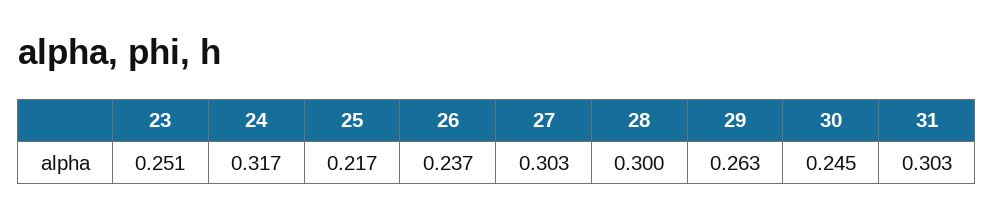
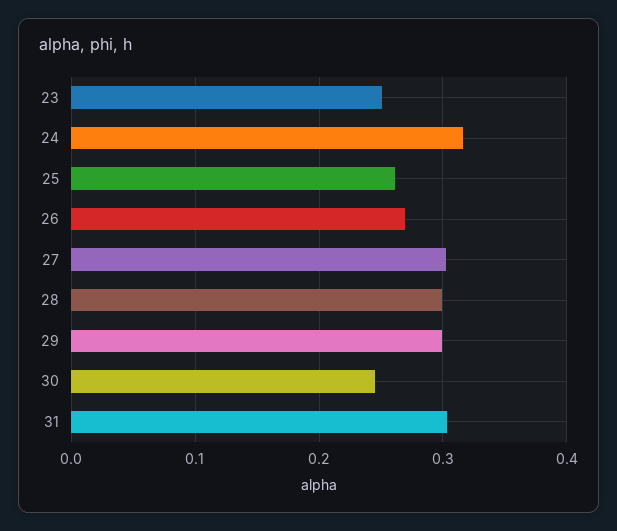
  {
    "23": 0.251,
    "24": 0.317,
-   "25": 0.217,
+   "25": 0.26,
-   "26": 0.237,
+   "26": 0.27,
    "27": 0.303,
    "28": 0.3,
-   "29": 0.263,
+   "29": 0.3,
    "30": 0.245,
    "31": 0.303
  }

